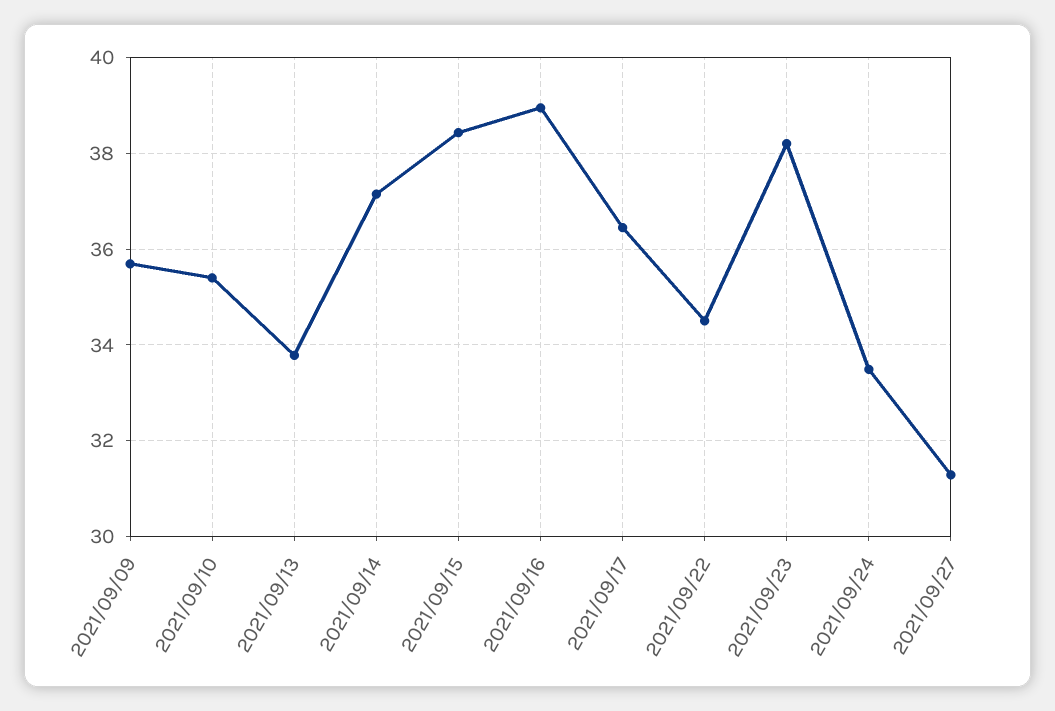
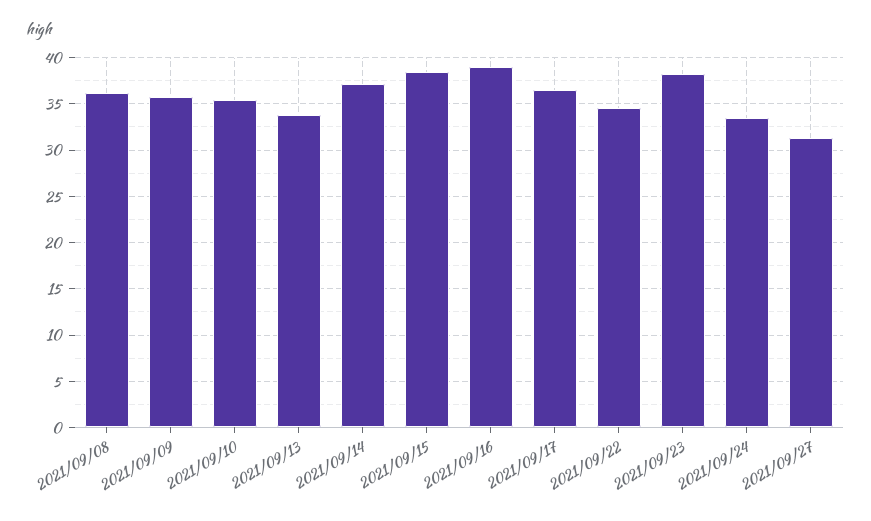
  {
    "2021/09/09": 35.6,
    "2021/09/10": 35.4,
    "2021/09/13": 33.8,
    "2021/09/14": 37.2,
    "2021/09/15": 38.4,
    "2021/09/16": 39,
    "2021/09/17": 36.4,
    "2021/09/22": 34.6,
    "2021/09/23": 38.2,
    "2021/09/24": 33.4,
-   "2021/09/27": 31.2
+   "2021/09/27": 31.2,
+   "2021/09/08": 36
  }

